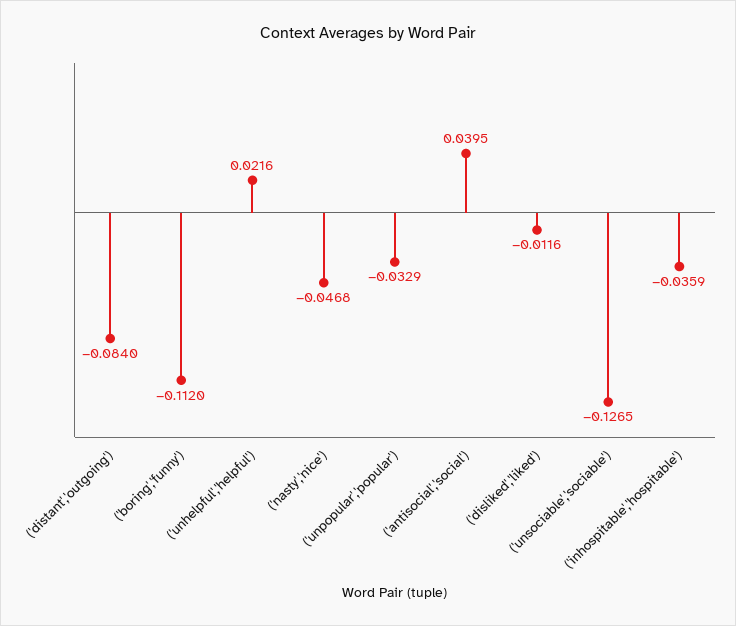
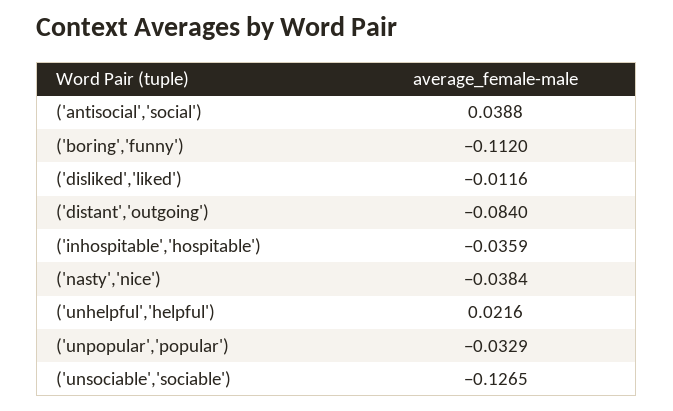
  {
    "('distant','outgoing')": -0.084,
    "('boring','funny')": -0.112,
    "('unhelpful','helpful')": 0.0216,
-   "('nasty','nice')": -0.0468,
+   "('nasty','nice')": -0.0384,
    "('unpopular','popular')": -0.0329,
-   "('antisocial','social')": 0.0395,
+   "('antisocial','social')": 0.0388,
    "('disliked','liked')": -0.0116,
    "('unsociable','sociable')": -0.1265,
    "('inhospitable','hospitable')": -0.0359
  }

